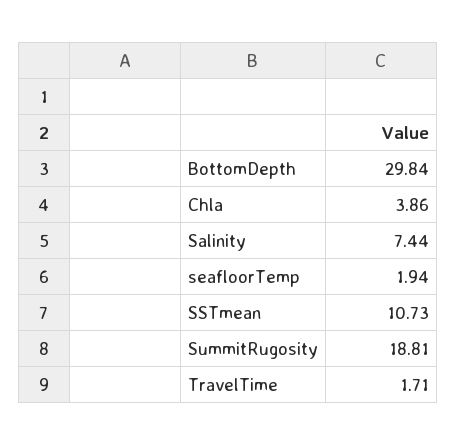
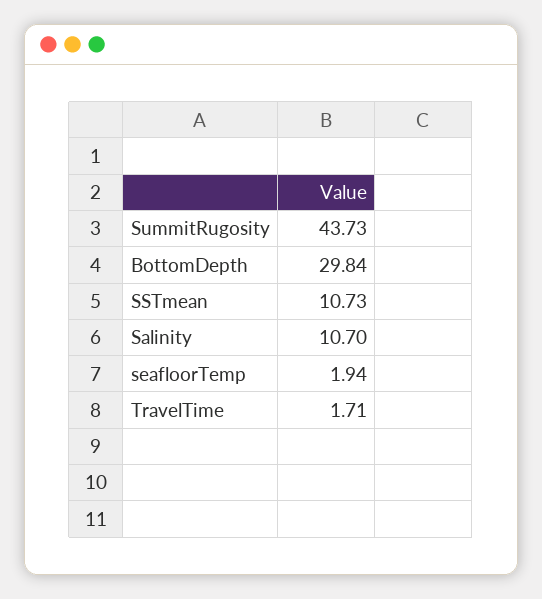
  {
    "BottomDepth": 29.84,
-   "Chla": 3.86,
-   "Salinity": 7.44,
+   "Salinity": 10.7,
    "seafloorTemp": 1.94,
    "SSTmean": 10.73,
-   "SummitRugosity": 18.81,
+   "SummitRugosity": 43.73,
    "TravelTime": 1.71
  }

